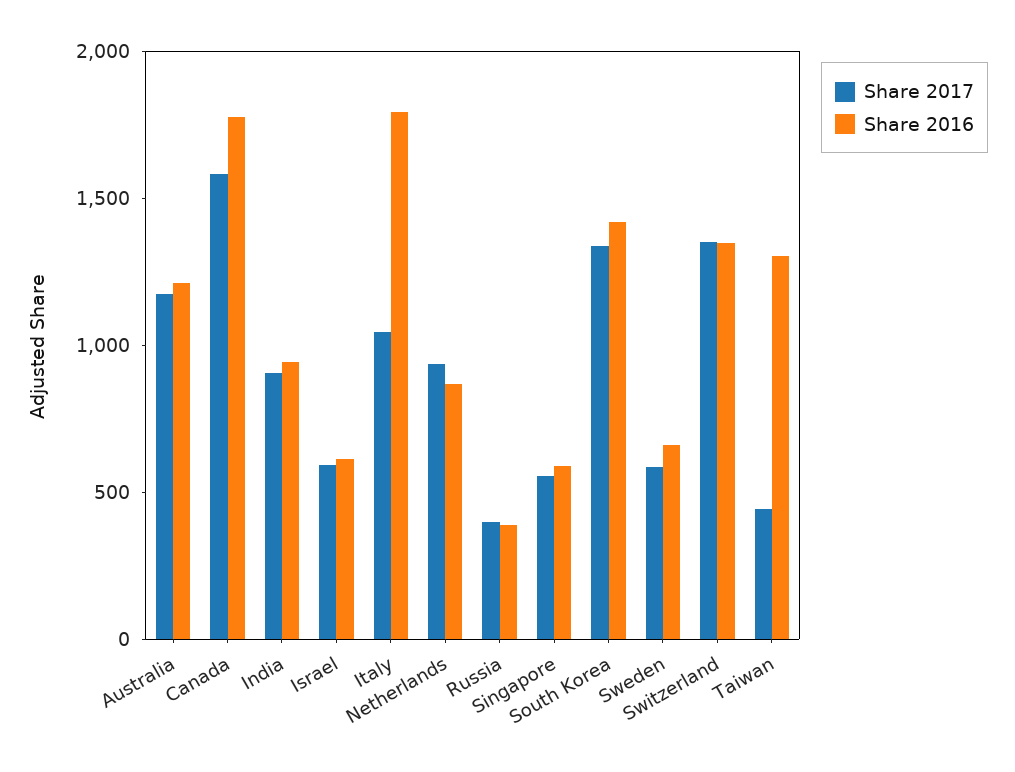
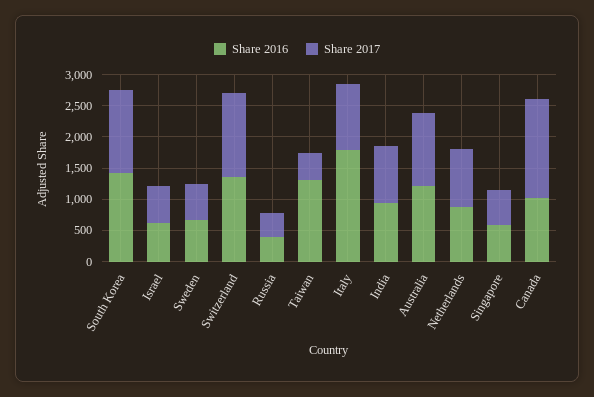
  {
    "Share 2017": {
      "Australia": 1200,
      "Canada": 1600,
      "India": 900,
      "Israel": 600,
      "Italy": 1000,
      "Netherlands": 900,
      "Russia": 400,
      "Singapore": 600,
      "South Korea": 1300,
      "Sweden": 600,
      "Switzerland": 1400,
      "Taiwan": 400
    },
    "Share 2016": {
      "Australia": 1200,
-     "Canada": 1800,
+     "Canada": 1000,
      "India": 900,
      "Israel": 600,
      "Italy": 1800,
      "Netherlands": 900,
      "Russia": 400,
      "Singapore": 600,
      "South Korea": 1400,
      "Sweden": 700,
      "Switzerland": 1300,
      "Taiwan": 1300
    }
  }

